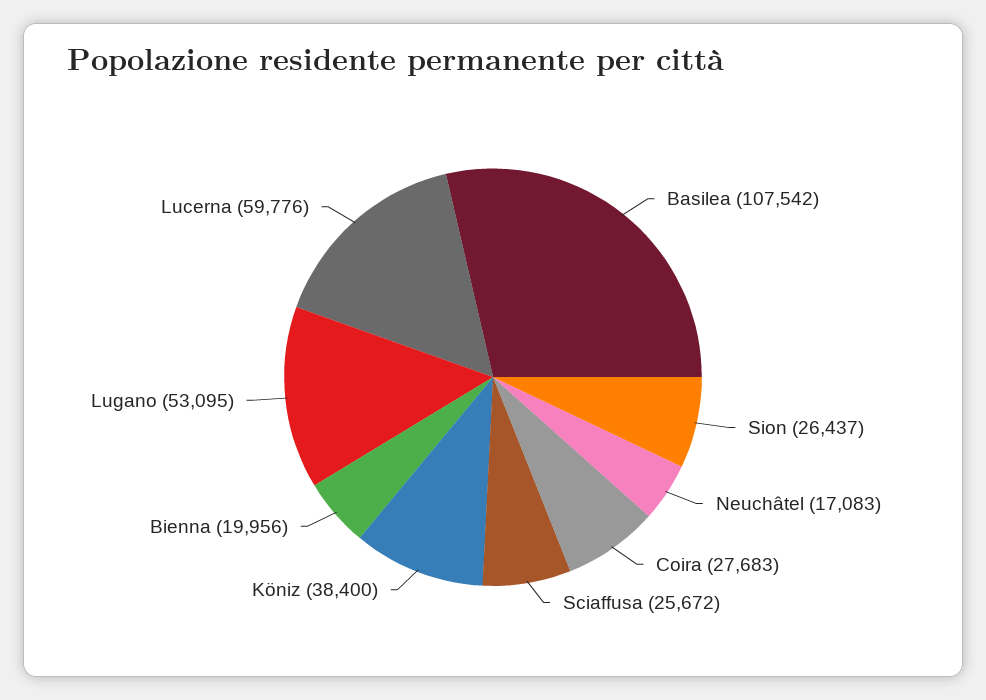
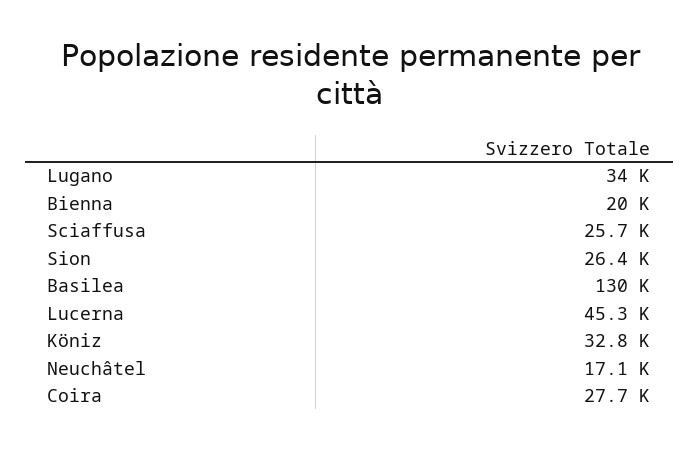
  {
-   "Basilea": 107542,
+   "Basilea": 130000,
    "Sion": 26437,
    "Neuchâtel": 17083,
    "Coira": 27683,
    "Sciaffusa": 25672,
-   "Köniz": 38400,
+   "Köniz": 32800,
    "Bienna": 19956,
-   "Lugano": 53095,
+   "Lugano": 34000,
-   "Lucerna": 59776
+   "Lucerna": 45300
  }

